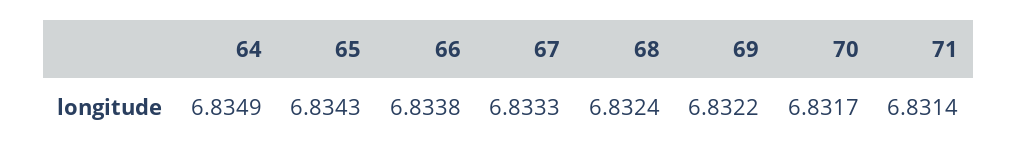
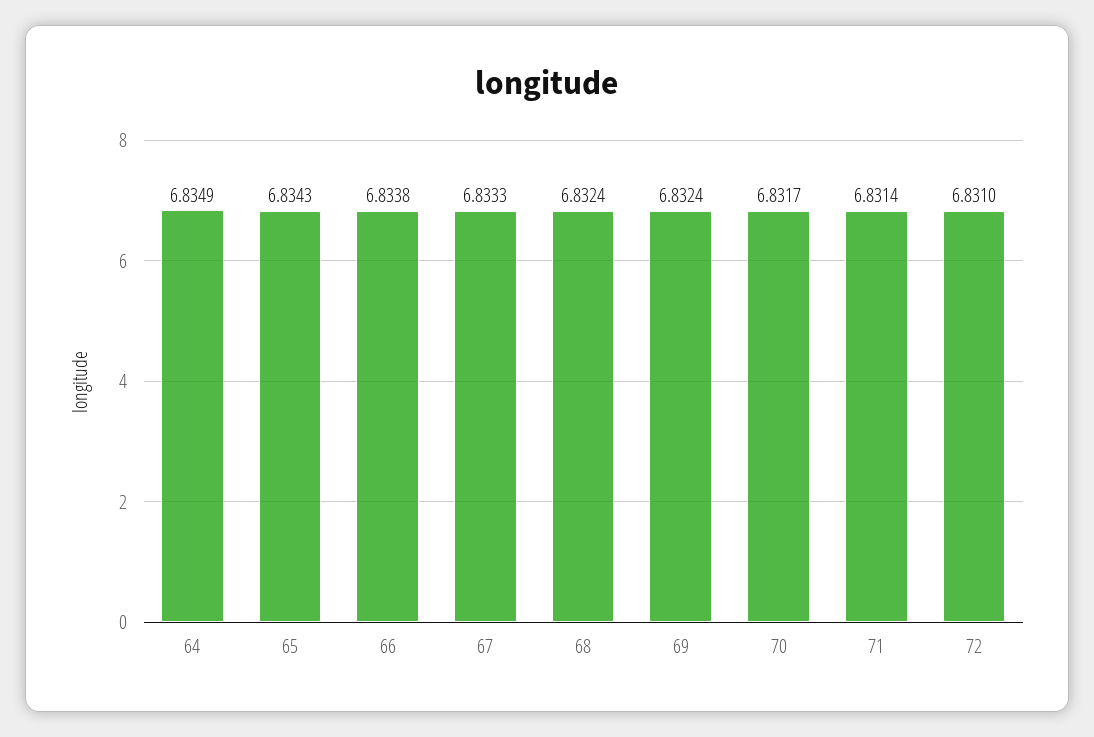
  {
    "64": 6.8349,
    "65": 6.8343,
    "66": 6.8338,
    "67": 6.8333,
    "68": 6.8324,
-   "69": 6.8322,
+   "69": 6.8324,
    "70": 6.8317,
-   "71": 6.8314
+   "71": 6.8314,
+   "72": 6.831
  }

